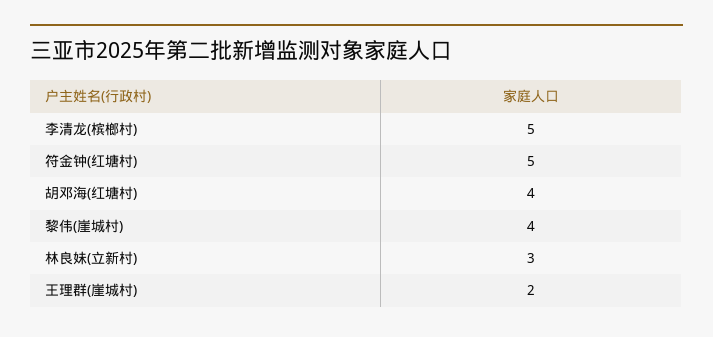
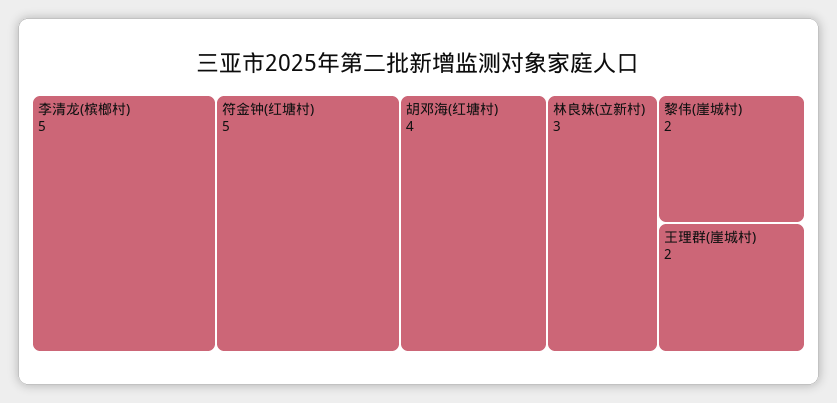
  {
    "李清龙(槟榔村)": 5,
    "符金钟(红塘村)": 5,
    "胡邓海(红塘村)": 4,
-   "黎伟(崖城村)": 4,
+   "黎伟(崖城村)": 2,
    "林良妹(立新村)": 3,
    "王理群(崖城村)": 2
  }

